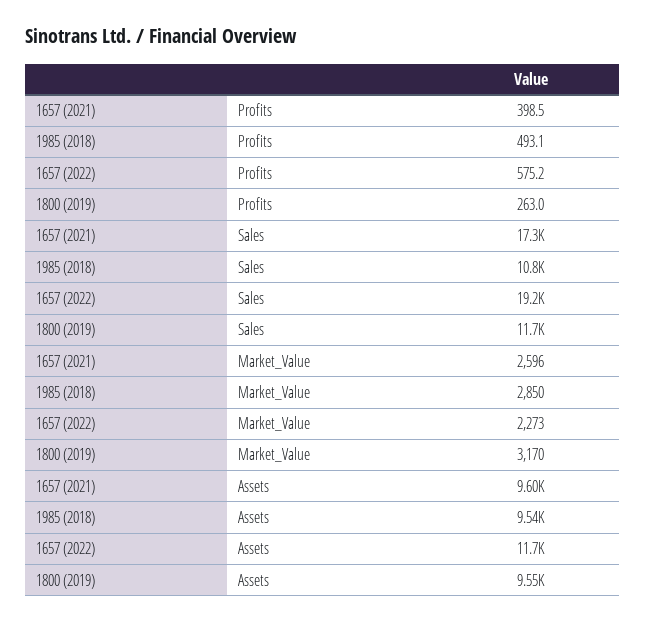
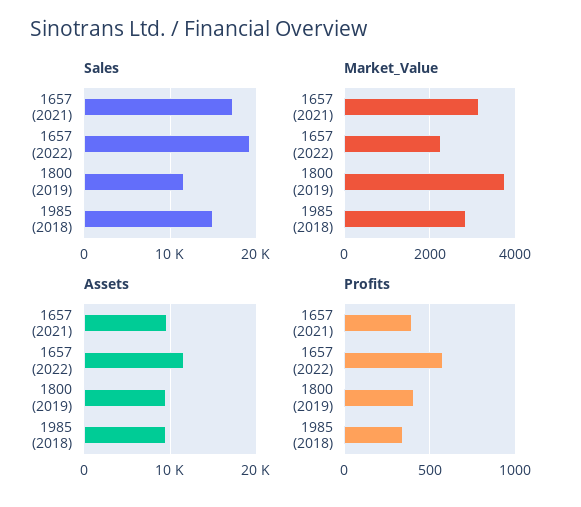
  {
    "Profits": {
      "1657 (2021)": 398.5,
-     "1985 (2018)": 493.1,
+     "1985 (2018)": 350,
      "1657 (2022)": 575.2,
-     "1800 (2019)": 263
+     "1800 (2019)": 400
    },
    "Sales": {
      "1657 (2021)": 17300,
-     "1985 (2018)": 10800,
+     "1985 (2018)": 15000,
      "1657 (2022)": 19200,
      "1800 (2019)": 11700
    },
    "Market_Value": {
-     "1657 (2021)": 2596,
+     "1657 (2021)": 3200,
      "1985 (2018)": 2850,
      "1657 (2022)": 2273,
-     "1800 (2019)": 3170
+     "1800 (2019)": 3800
    },
    "Assets": {
      "1657 (2021)": 9600,
      "1985 (2018)": 9540,
      "1657 (2022)": 11700,
      "1800 (2019)": 9550
    }
  }

